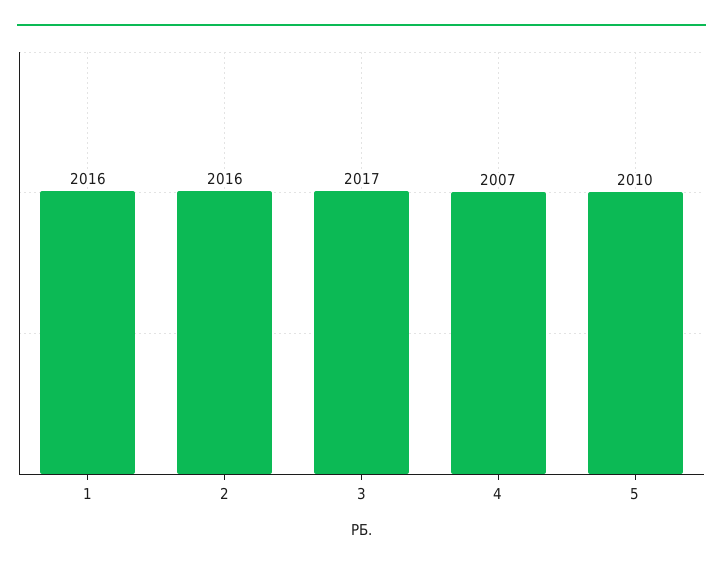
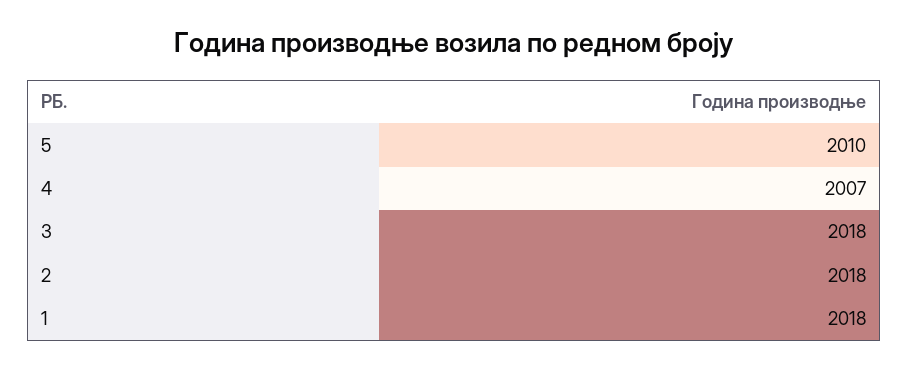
  {
-   "1": 2016,
+   "1": 2018,
-   "2": 2016,
+   "2": 2018,
-   "3": 2017,
+   "3": 2018,
    "4": 2007,
    "5": 2010
  }

